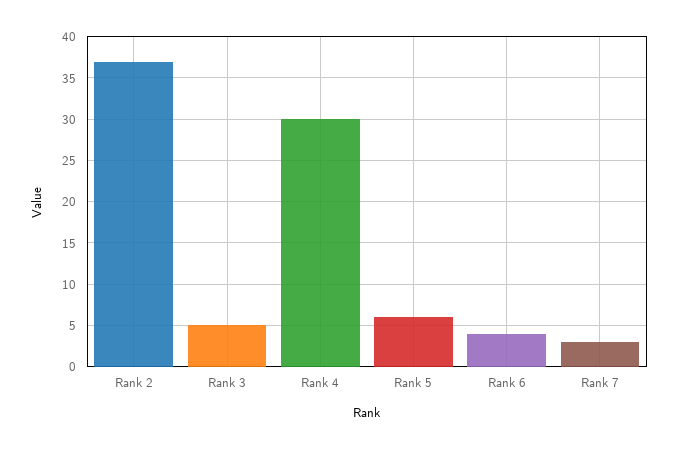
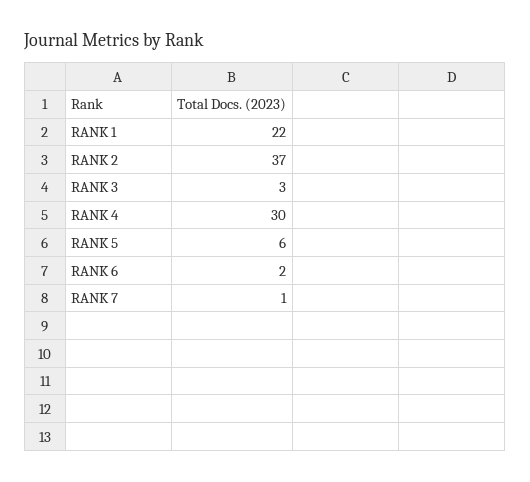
  {
    "Rank 2": 37,
-   "Rank 3": 5,
+   "Rank 3": 3,
    "Rank 4": 30,
    "Rank 5": 6,
-   "Rank 6": 4,
+   "Rank 6": 2,
-   "Rank 7": 3
+   "Rank 7": 1,
+   "RANK 1": 22
  }

